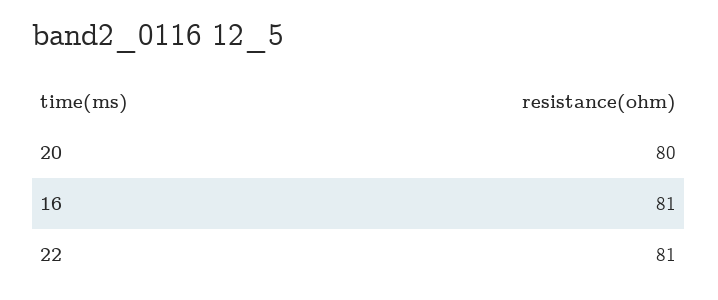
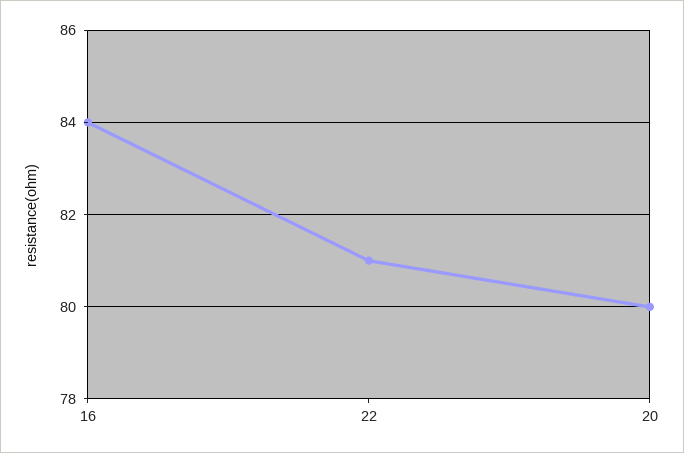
  {
    "20": 80,
-   "16": 81,
+   "16": 84,
    "22": 81
  }

